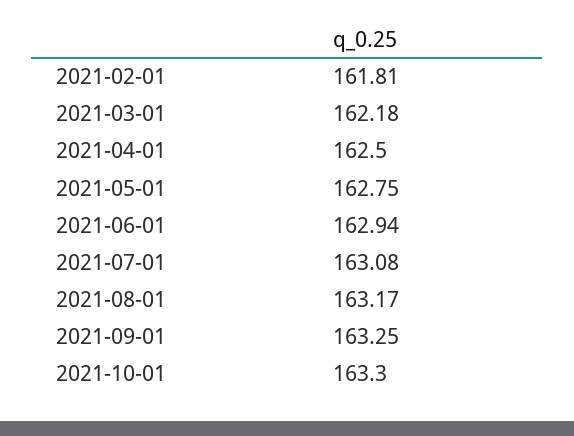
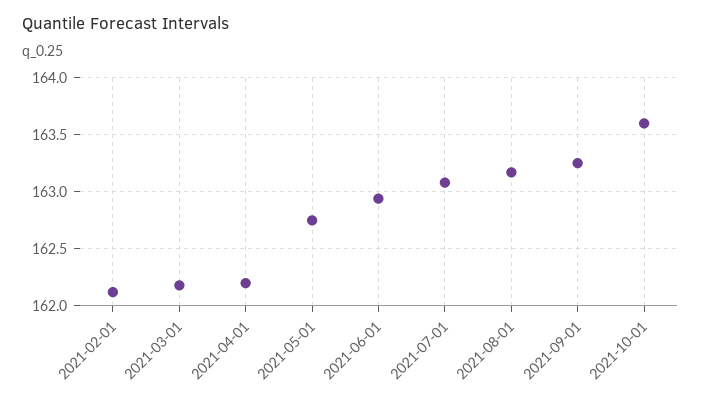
  {
-   "2021-02-01": 161.81,
+   "2021-02-01": 162.1,
    "2021-03-01": 162.18,
-   "2021-04-01": 162.5,
+   "2021-04-01": 162.2,
    "2021-05-01": 162.75,
    "2021-06-01": 162.94,
    "2021-07-01": 163.08,
    "2021-08-01": 163.17,
    "2021-09-01": 163.25,
-   "2021-10-01": 163.3
+   "2021-10-01": 163.6
  }

